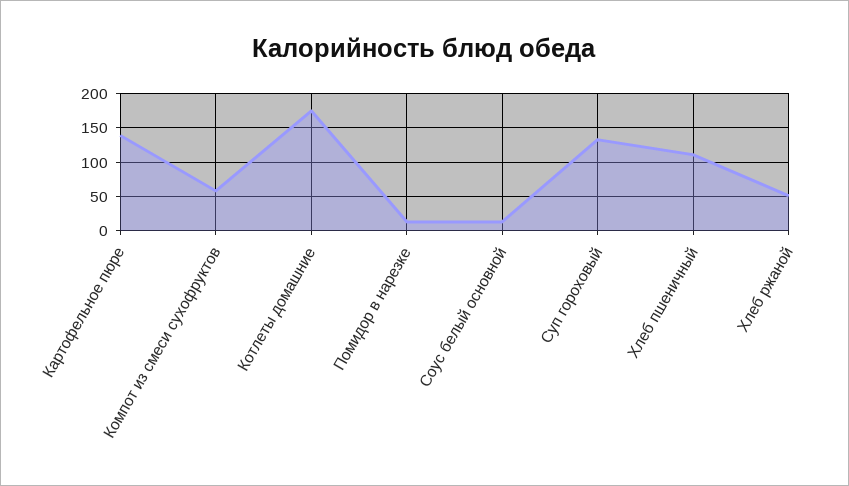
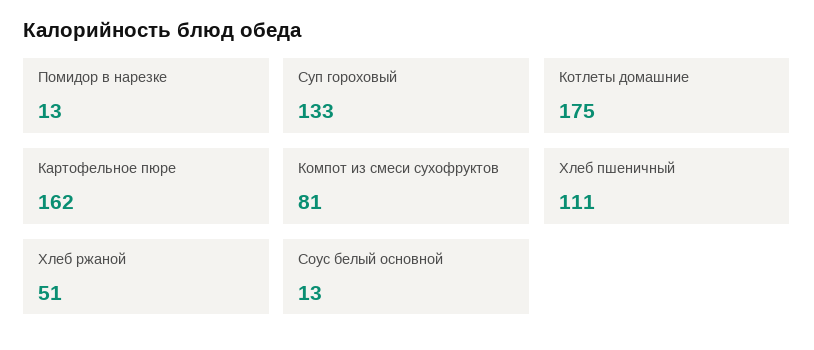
  {
-   "Картофельное пюре": 140,
+   "Картофельное пюре": 162,
-   "Компот из смеси сухофруктов": 60,
+   "Компот из смеси сухофруктов": 81,
    "Котлеты домашние": 175,
    "Помидор в нарезке": 13,
    "Соус белый основной": 13,
    "Суп гороховый": 133,
    "Хлеб пшеничный": 111,
    "Хлеб ржаной": 51
  }

